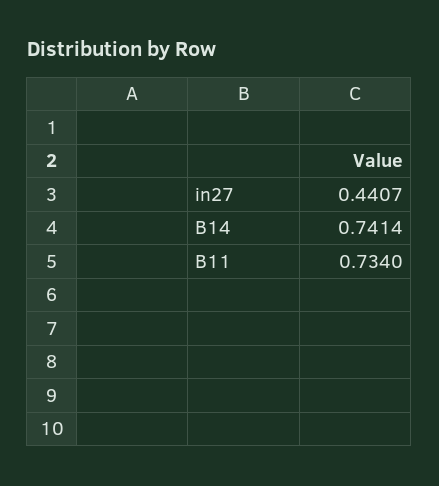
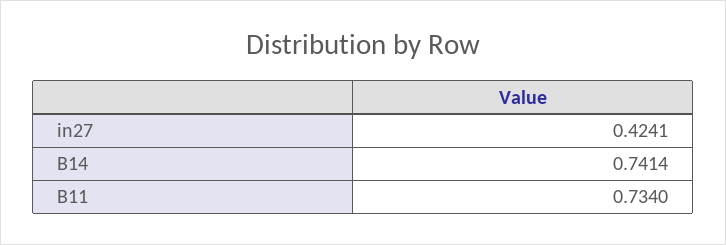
  {
-   "in27": 0.4407,
+   "in27": 0.4241,
    "B14": 0.7414,
    "B11": 0.734
  }

